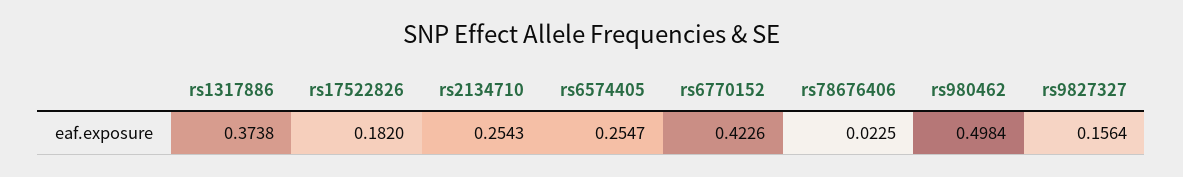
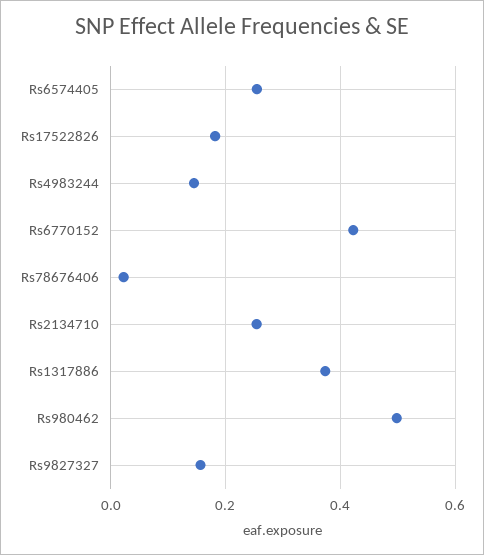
  {
    "rs1317886": 0.3738,
    "rs17522826": 0.182,
    "rs2134710": 0.2543,
    "rs6574405": 0.2547,
    "rs6770152": 0.4226,
    "rs78676406": 0.0225,
    "rs980462": 0.4984,
-   "rs9827327": 0.1564
+   "rs9827327": 0.1564,
+   "Rs4983244": 0.14
  }

